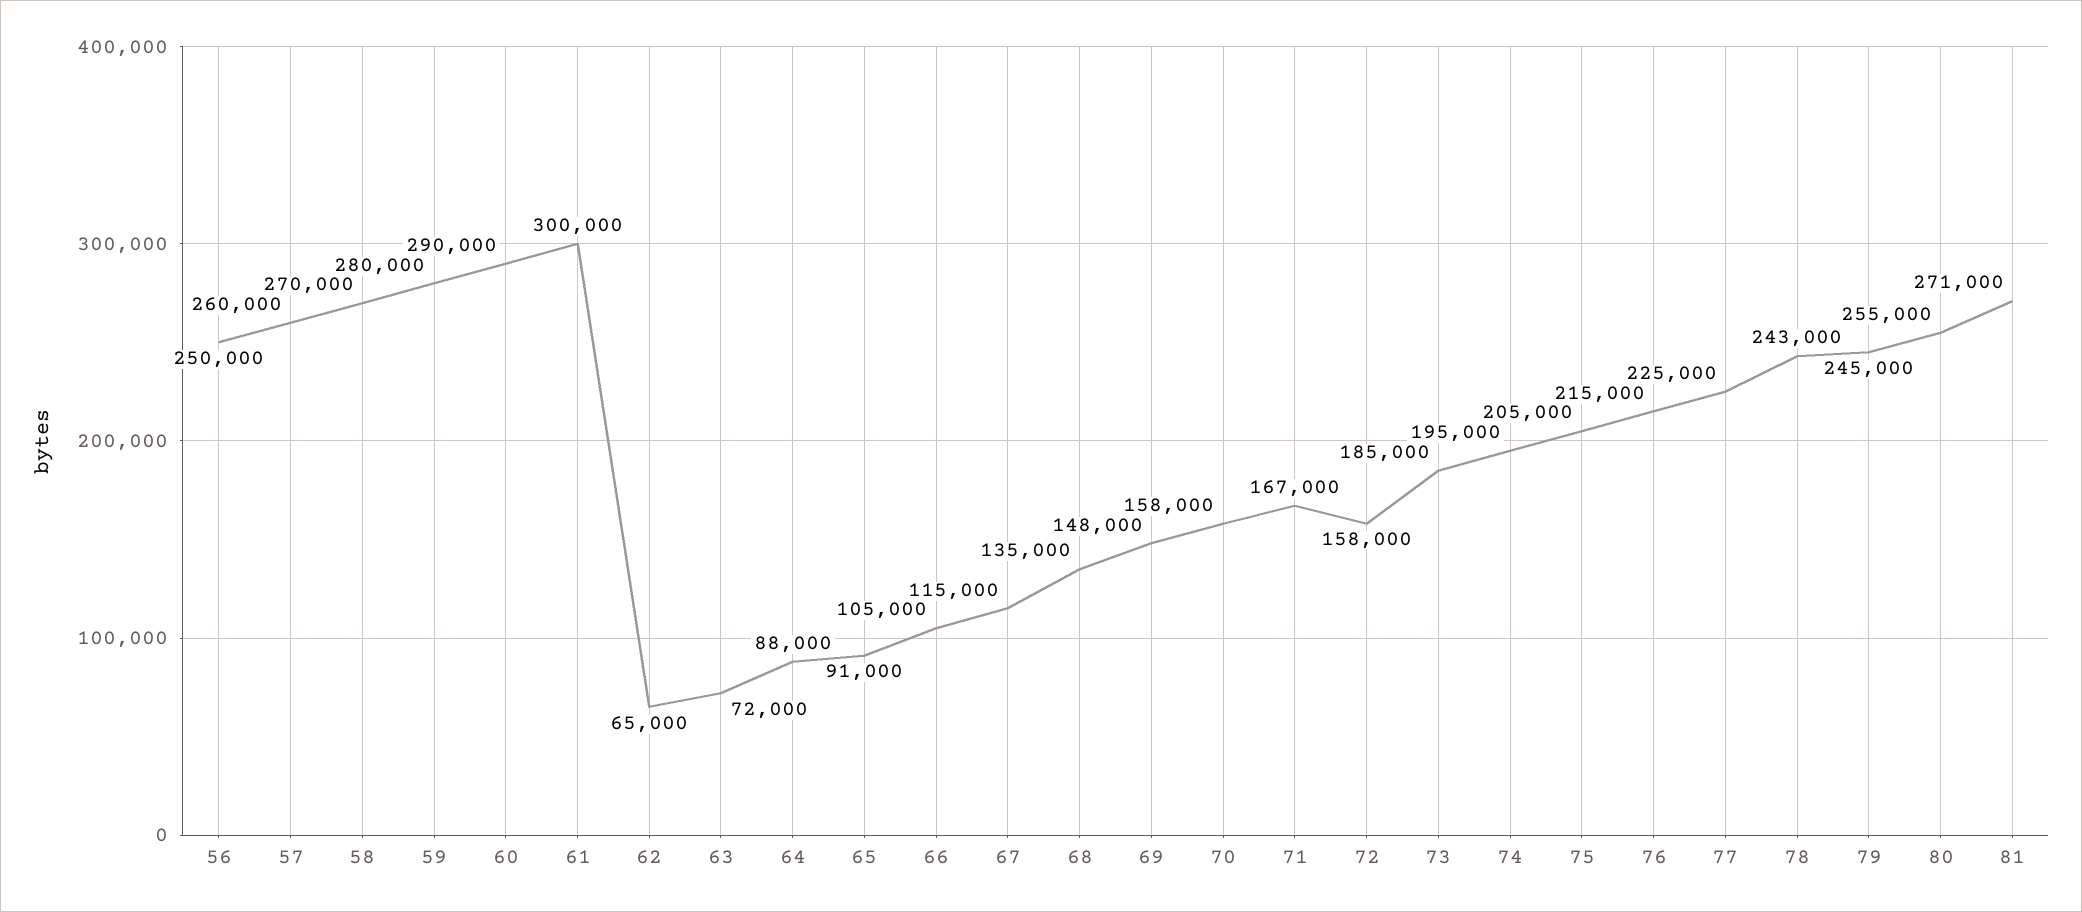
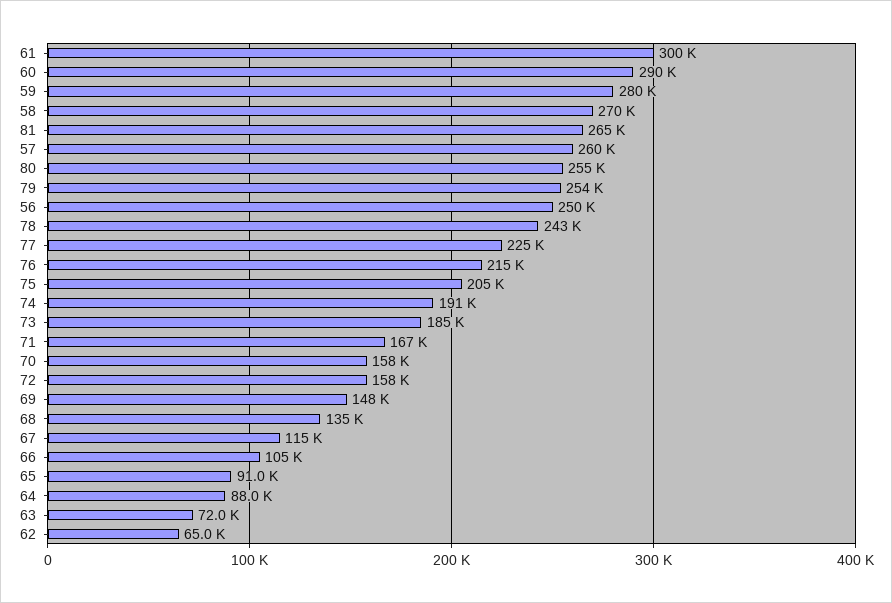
  {
    "56": 250000,
    "57": 260000,
    "58": 270000,
    "59": 280000,
    "60": 290000,
    "61": 300000,
    "62": 65000,
    "63": 72000,
    "64": 88000,
    "65": 91000,
    "66": 105000,
    "67": 115000,
    "68": 135000,
    "69": 148000,
    "70": 158000,
    "71": 167000,
    "72": 158000,
    "73": 185000,
-   "74": 195000,
+   "74": 191000,
    "75": 205000,
    "76": 215000,
    "77": 225000,
    "78": 243000,
-   "79": 245000,
+   "79": 254000,
    "80": 255000,
-   "81": 271000
+   "81": 265000
  }

